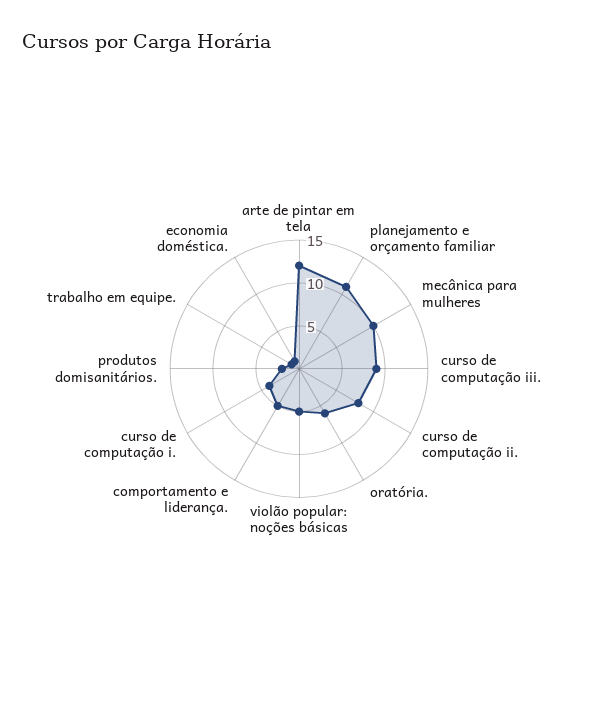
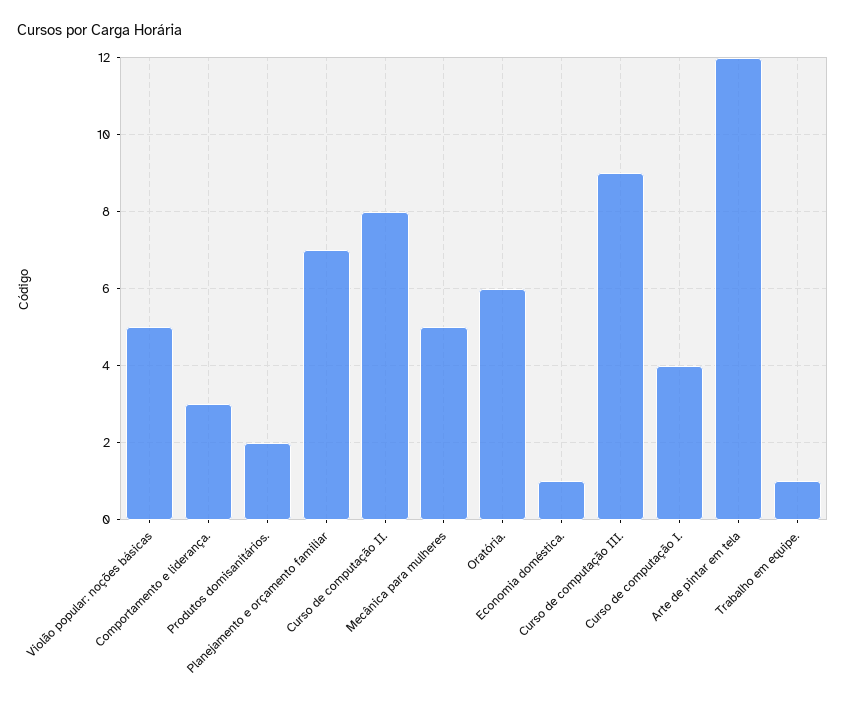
  {
    "arte de pintar em tela": 12,
-   "planejamento e orçamento familiar": 11,
+   "planejamento e orçamento familiar": 7,
-   "mecânica para mulheres": 10,
+   "mecânica para mulheres": 5,
    "curso de computação iii.": 9,
    "curso de computação ii.": 8,
    "oratória.": 6,
    "violão popular: noções básicas": 5,
-   "comportamento e liderança.": 5,
+   "comportamento e liderança.": 3,
    "curso de computação i.": 4,
    "produtos domisanitários.": 2,
    "trabalho em equipe.": 1,
    "economia doméstica.": 1
  }

